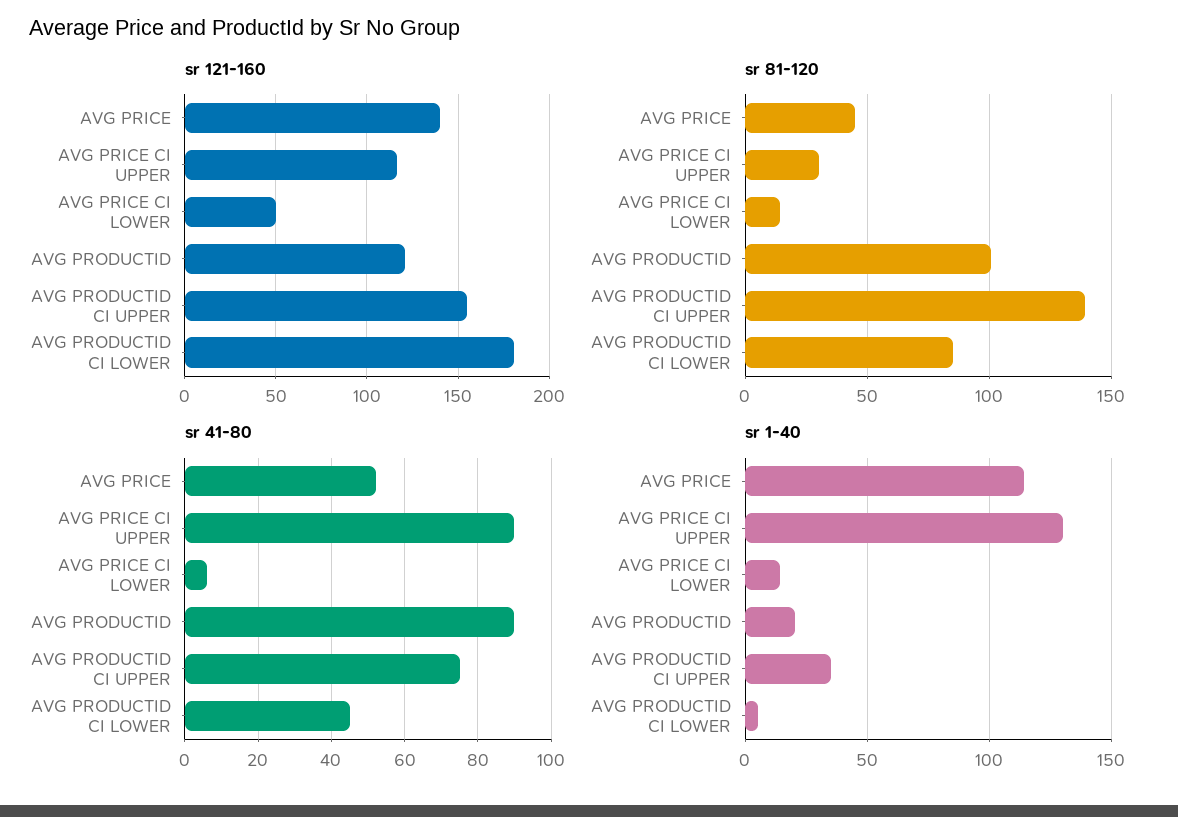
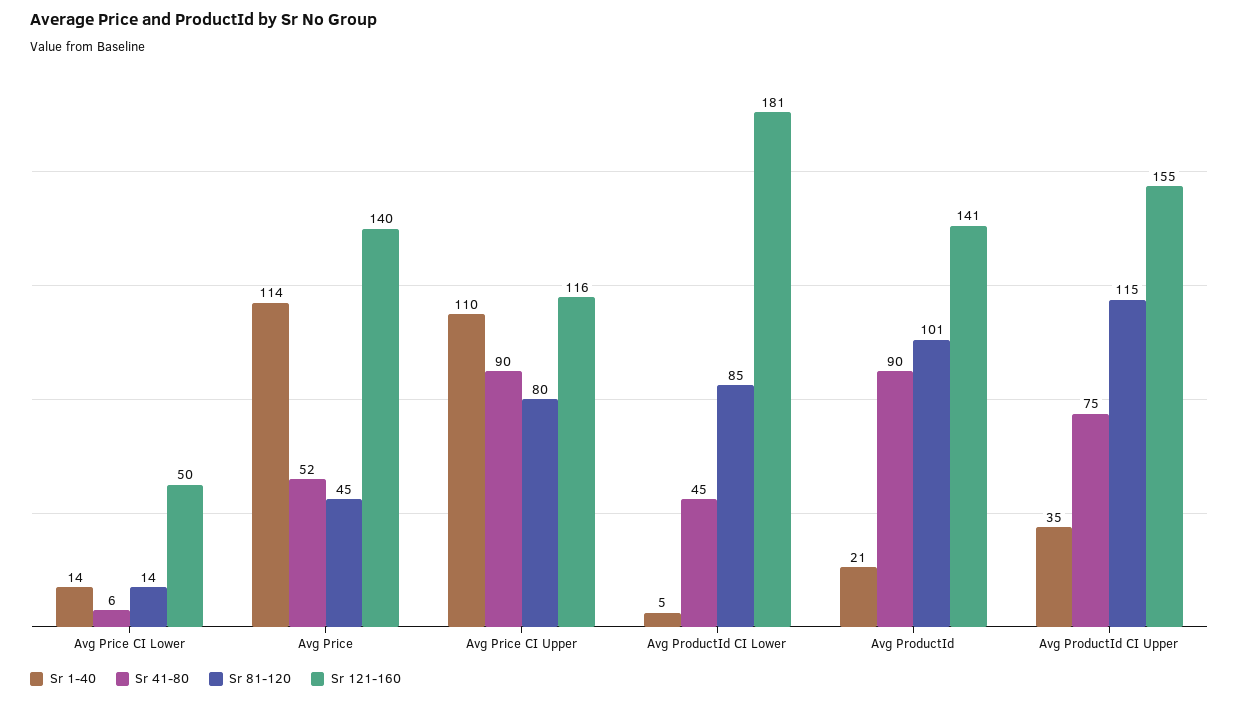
  {
    "sr 121-160": {
      "AVG PRICE": 140,
      "AVG PRICE CI UPPER": 116,
      "AVG PRICE CI LOWER": 50,
-     "AVG PRODUCTID": 120,
+     "AVG PRODUCTID": 141,
      "AVG PRODUCTID CI UPPER": 155,
      "AVG PRODUCTID CI LOWER": 181
    },
    "sr 81-120": {
      "AVG PRICE": 45,
-     "AVG PRICE CI UPPER": 30,
+     "AVG PRICE CI UPPER": 80,
      "AVG PRICE CI LOWER": 14,
      "AVG PRODUCTID": 101,
-     "AVG PRODUCTID CI UPPER": 140,
+     "AVG PRODUCTID CI UPPER": 115,
      "AVG PRODUCTID CI LOWER": 85
    },
    "sr 41-80": {
      "AVG PRICE": 52,
      "AVG PRICE CI UPPER": 90,
      "AVG PRICE CI LOWER": 6,
      "AVG PRODUCTID": 90,
      "AVG PRODUCTID CI UPPER": 75,
      "AVG PRODUCTID CI LOWER": 45
    },
    "sr 1-40": {
      "AVG PRICE": 114,
-     "AVG PRICE CI UPPER": 130,
+     "AVG PRICE CI UPPER": 110,
      "AVG PRICE CI LOWER": 14,
      "AVG PRODUCTID": 21,
      "AVG PRODUCTID CI UPPER": 35,
      "AVG PRODUCTID CI LOWER": 5
    }
  }

